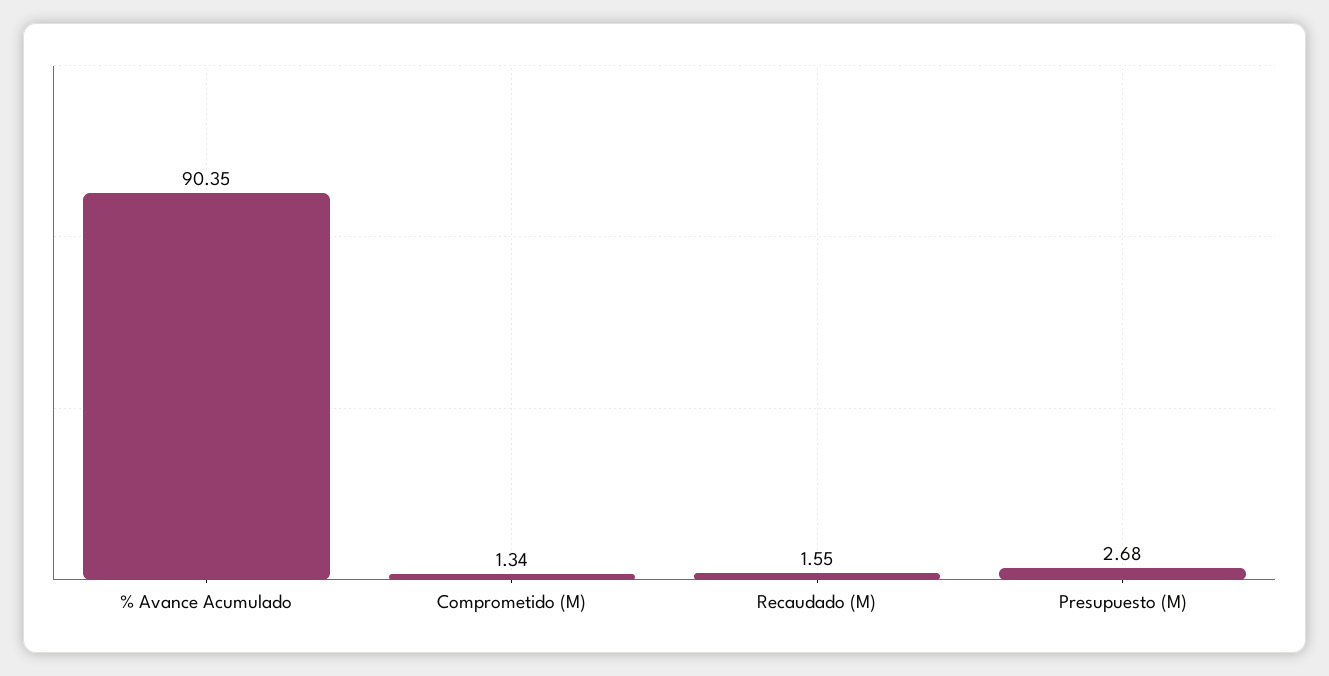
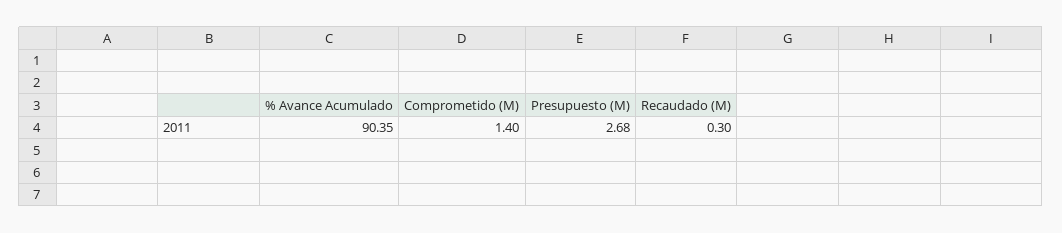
  {
    "% Avance Acumulado": 90.35,
-   "Comprometido (M)": 1.34,
+   "Comprometido (M)": 1.4,
-   "Recaudado (M)": 1.55,
+   "Recaudado (M)": 0.3,
    "Presupuesto (M)": 2.68
  }

